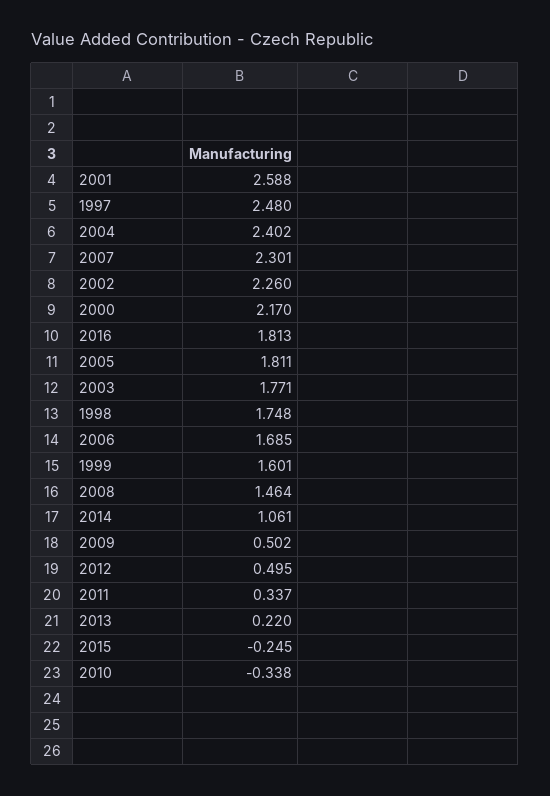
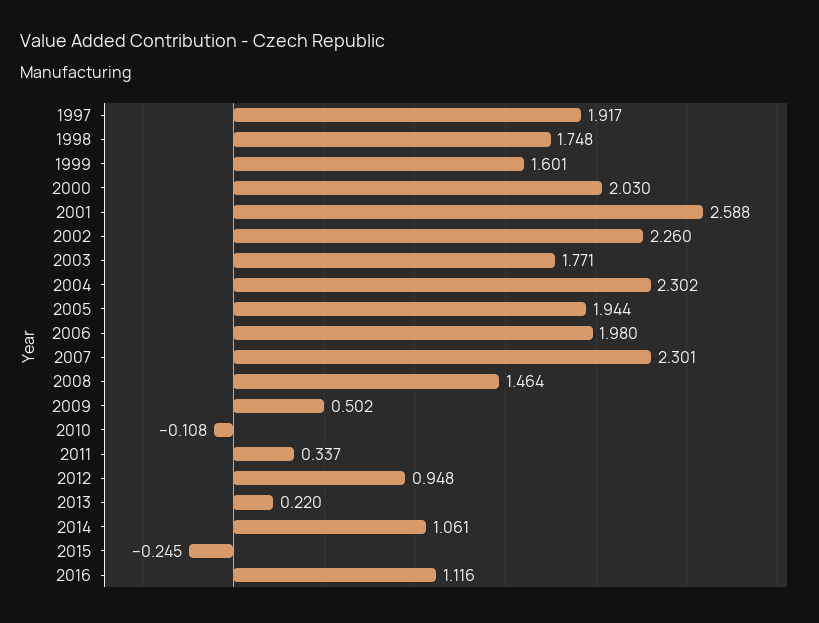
  {
    "2001": 2.588,
-   "1997": 2.48,
+   "1997": 1.917,
-   "2004": 2.402,
+   "2004": 2.302,
    "2007": 2.301,
    "2002": 2.26,
-   "2000": 2.17,
+   "2000": 2.03,
-   "2016": 1.813,
+   "2016": 1.116,
-   "2005": 1.811,
+   "2005": 1.944,
    "2003": 1.771,
    "1998": 1.748,
-   "2006": 1.685,
+   "2006": 1.98,
    "1999": 1.601,
    "2008": 1.464,
    "2014": 1.061,
    "2009": 0.502,
-   "2012": 0.495,
+   "2012": 0.948,
    "2011": 0.337,
    "2013": 0.22,
    "2015": -0.245,
-   "2010": -0.338
+   "2010": -0.108
  }

